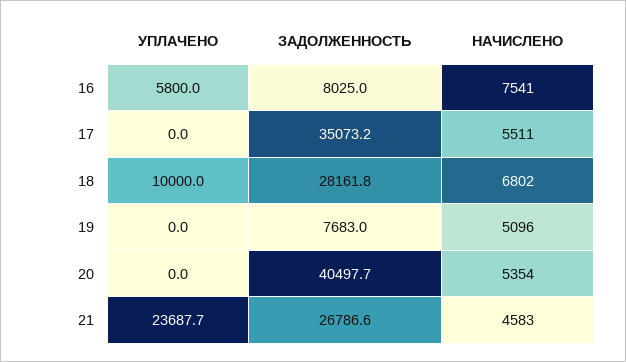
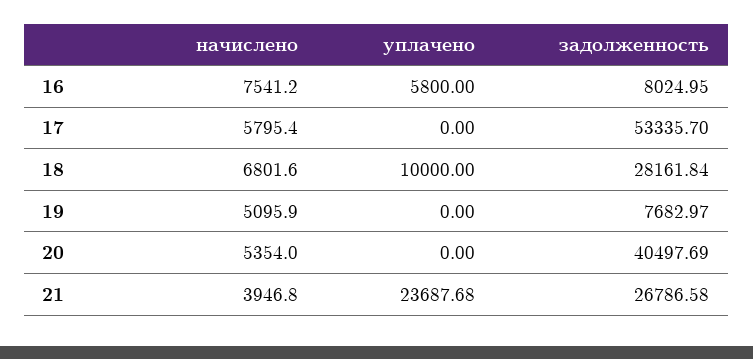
  {
    "УПЛАЧЕНО": {
      "16": 5800,
      "17": 0,
      "18": 10000,
      "19": 0,
      "20": 0,
      "21": 23687.68
    },
    "ЗАДОЛЖЕННОСТЬ": {
      "16": 8024.95,
-     "17": 35073.2,
+     "17": 53335.7,
      "18": 28161.84,
      "19": 7682.97,
      "20": 40497.69,
      "21": 26786.58
    },
    "НАЧИСЛЕНО": {
      "16": 7541.2,
-     "17": 5511,
+     "17": 5795.4,
      "18": 6801.6,
      "19": 5095.9,
      "20": 5354,
-     "21": 4583
+     "21": 3946.8
    }
  }

